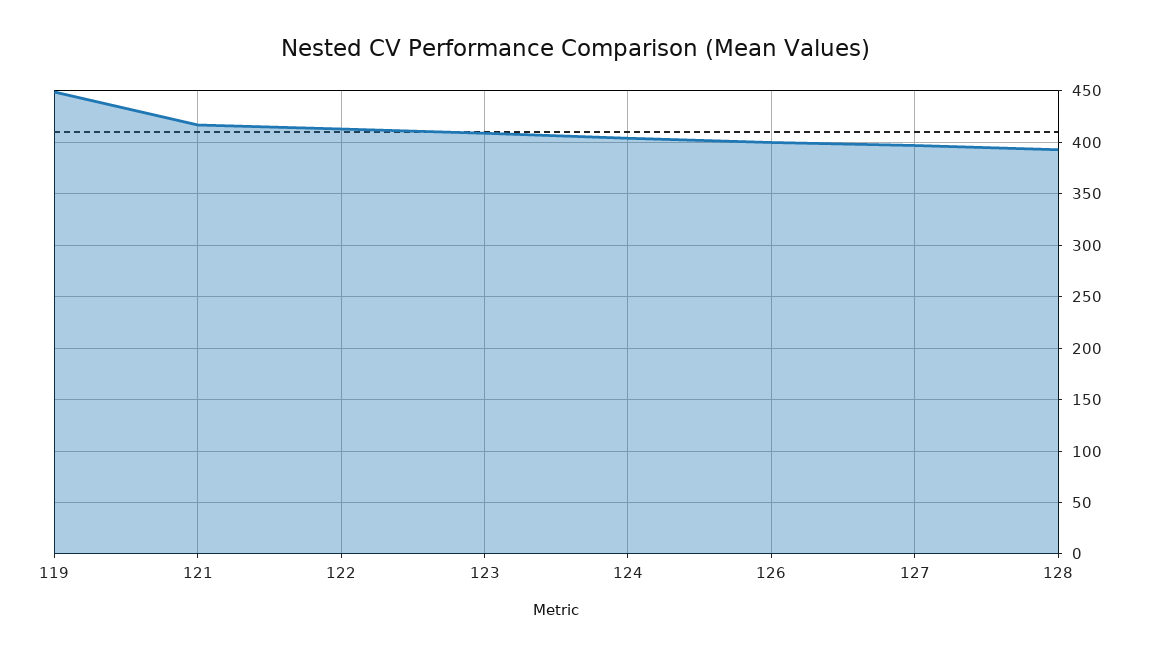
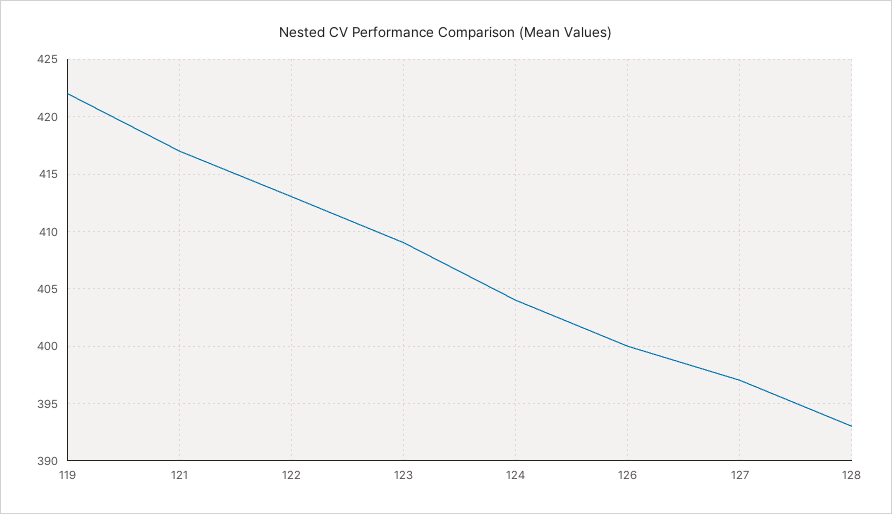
  {
-   "119": 450,
+   "119": 422,
    "121": 417,
    "122": 413,
    "123": 409,
    "124": 404,
    "126": 400,
    "127": 397,
    "128": 393
  }

